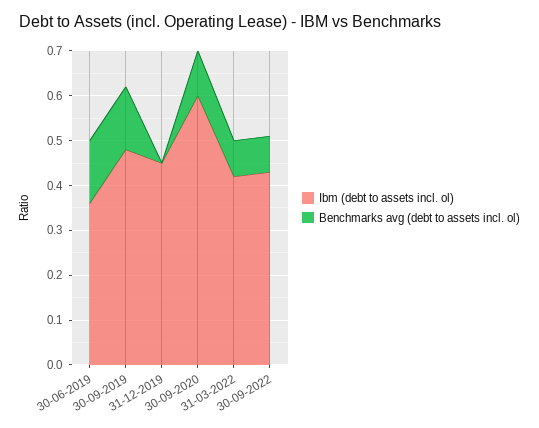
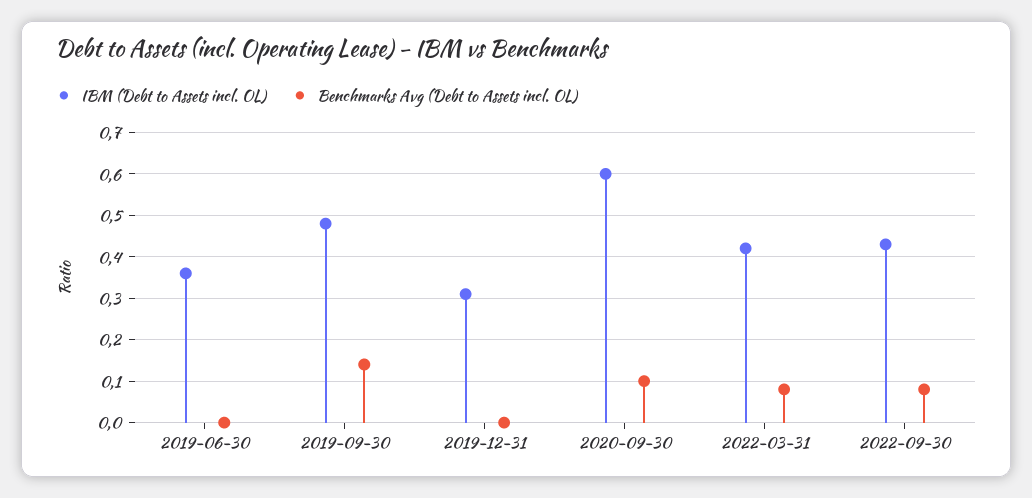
  {
    "Ibm (debt to assets incl. ol)": {
      "30-06-2019": 0.35,
      "30-09-2019": 0.5,
-     "31-12-2019": 0.45,
+     "31-12-2019": 0.3,
      "30-09-2020": 0.6,
      "31-03-2022": 0.4,
      "30-09-2022": 0.45
    },
    "Benchmarks avg (debt to assets incl. ol)": {
-     "30-06-2019": 0.15,
+     "30-06-2019": 0,
      "30-09-2019": 0.15,
      "31-12-2019": 0,
      "30-09-2020": 0.1,
      "31-03-2022": 0.1,
      "30-09-2022": 0.1
    }
  }

